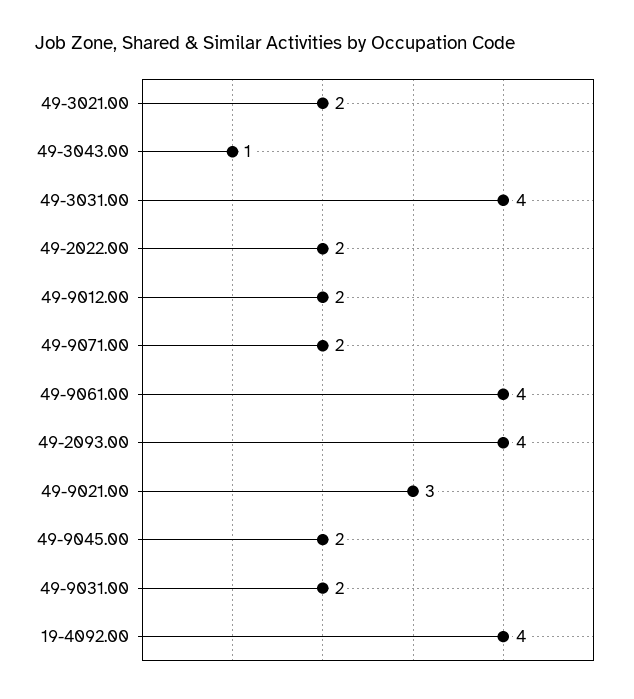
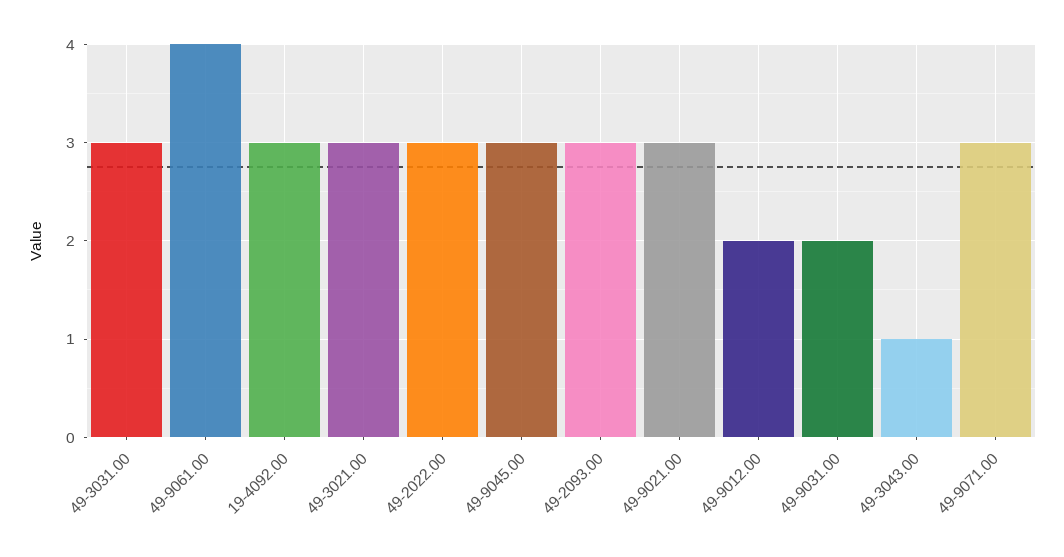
  {
-   "49-3021.00": 2,
+   "49-3021.00": 3,
    "49-3043.00": 1,
-   "49-3031.00": 4,
+   "49-3031.00": 3,
-   "49-2022.00": 2,
+   "49-2022.00": 3,
    "49-9012.00": 2,
-   "49-9071.00": 2,
+   "49-9071.00": 3,
    "49-9061.00": 4,
-   "49-2093.00": 4,
+   "49-2093.00": 3,
    "49-9021.00": 3,
-   "49-9045.00": 2,
+   "49-9045.00": 3,
    "49-9031.00": 2,
-   "19-4092.00": 4
+   "19-4092.00": 3
  }

